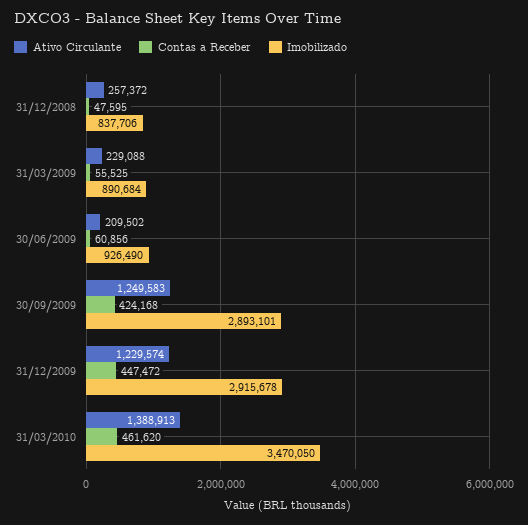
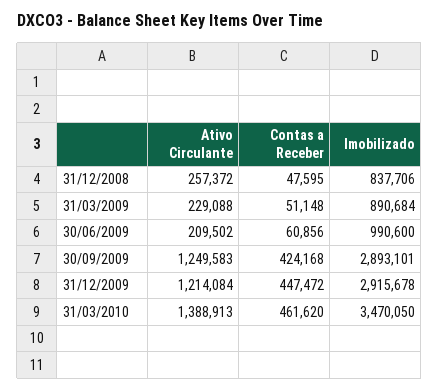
  {
    "Ativo Circulante": {
      "31/12/2008": 257372,
      "31/03/2009": 229088,
      "30/06/2009": 209502,
      "30/09/2009": 1249583,
-     "31/12/2009": 1229574,
+     "31/12/2009": 1214084,
      "31/03/2010": 1388913
    },
    "Contas a Receber": {
      "31/12/2008": 47595,
-     "31/03/2009": 55525,
+     "31/03/2009": 51148,
      "30/06/2009": 60856,
      "30/09/2009": 424168,
      "31/12/2009": 447472,
      "31/03/2010": 461620
    },
    "Imobilizado": {
      "31/12/2008": 837706,
      "31/03/2009": 890684,
-     "30/06/2009": 926490,
+     "30/06/2009": 990600,
      "30/09/2009": 2893101,
      "31/12/2009": 2915678,
      "31/03/2010": 3470050
    }
  }

